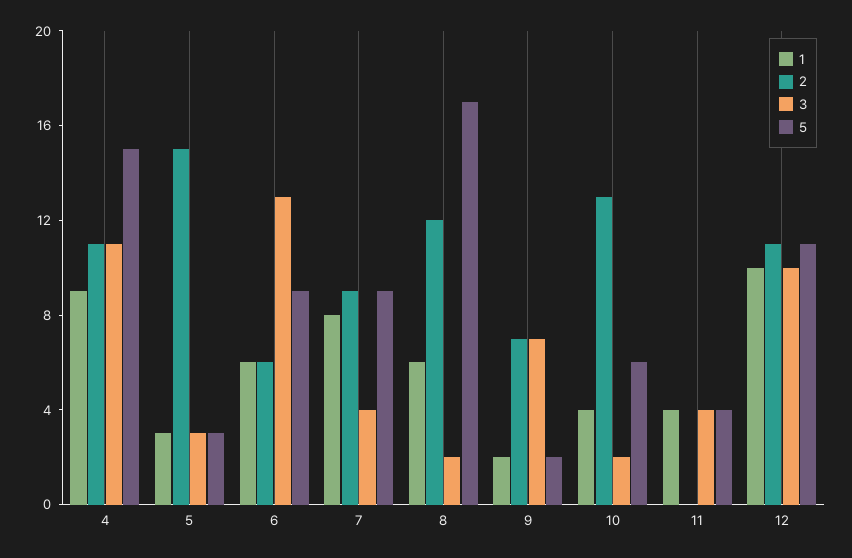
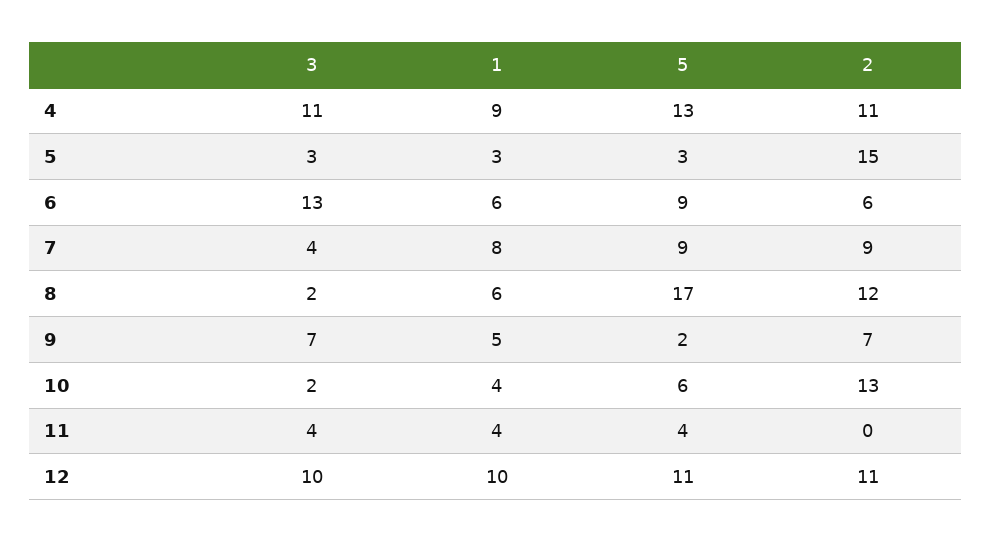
  {
    "1": {
      "4": 9,
      "5": 3,
      "6": 6,
      "7": 8,
      "8": 6,
-     "9": 2,
+     "9": 5,
      "10": 4,
      "11": 4,
      "12": 10
    },
    "2": {
      "4": 11,
      "5": 15,
      "6": 6,
      "7": 9,
      "8": 12,
      "9": 7,
      "10": 13,
      "11": 0,
      "12": 11
    },
    "3": {
      "4": 11,
      "5": 3,
      "6": 13,
      "7": 4,
      "8": 2,
      "9": 7,
      "10": 2,
      "11": 4,
      "12": 10
    },
    "5": {
-     "4": 15,
+     "4": 13,
      "5": 3,
      "6": 9,
      "7": 9,
      "8": 17,
      "9": 2,
      "10": 6,
      "11": 4,
      "12": 11
    }
  }

